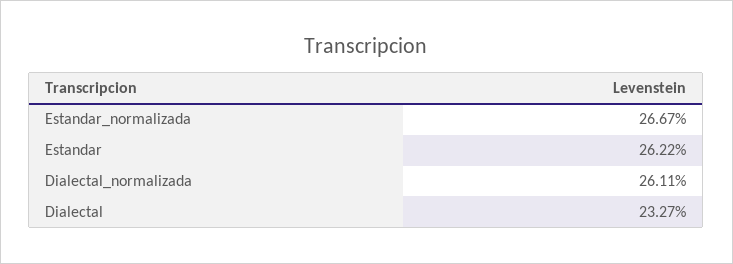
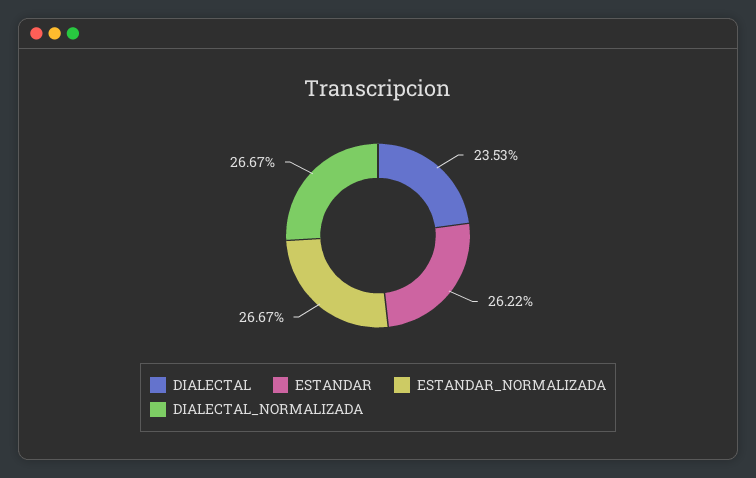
  {
    "Estandar_normalizada": 26.67,
    "Estandar": 26.22,
-   "Dialectal_normalizada": 26.11,
+   "Dialectal_normalizada": 26.67,
-   "Dialectal": 23.27
+   "Dialectal": 23.53
  }

